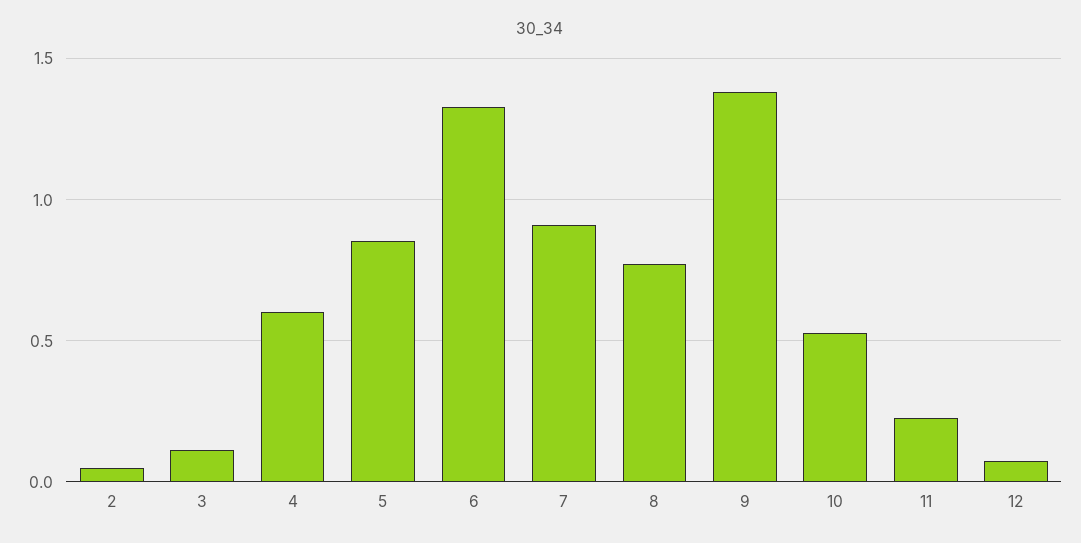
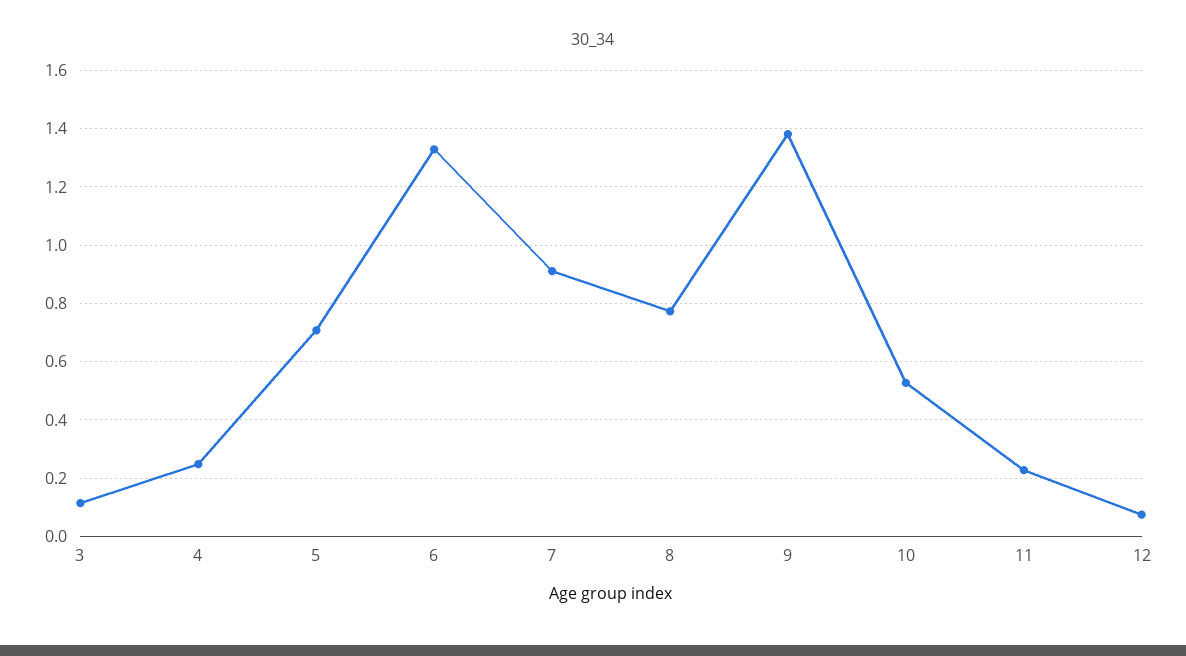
  {
-   "2": 0.05,
    "3": 0.125,
-   "4": 0.6,
+   "4": 0.25,
-   "5": 0.85,
+   "5": 0.7,
    "6": 1.325,
    "7": 0.9,
    "8": 0.775,
    "9": 1.375,
    "10": 0.525,
    "11": 0.225,
    "12": 0.075
  }

